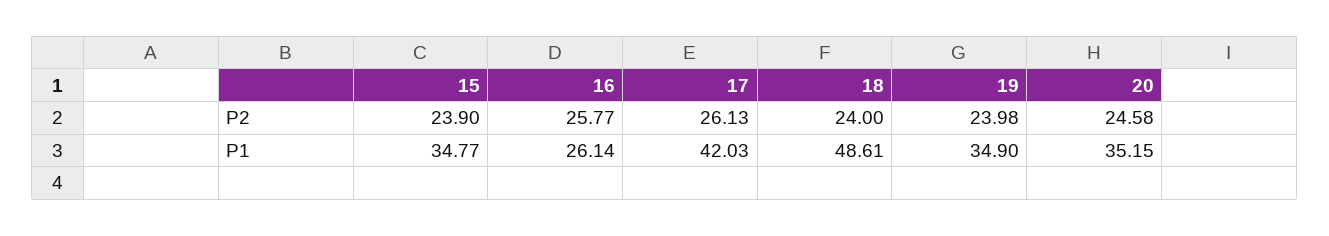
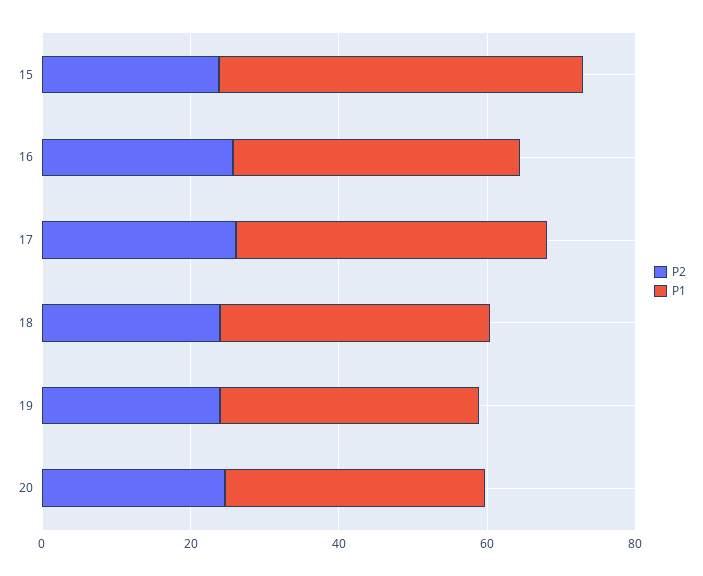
  {
    "P2": {
      "15": 23.9,
      "16": 25.77,
      "17": 26.13,
      "18": 24,
      "19": 23.98,
      "20": 24.58
    },
    "P1": {
-     "15": 34.77,
+     "15": 50,
-     "16": 26.14,
+     "16": 40,
      "17": 42.03,
-     "18": 48.61,
+     "18": 35,
      "19": 34.9,
      "20": 35.15
    }
  }

